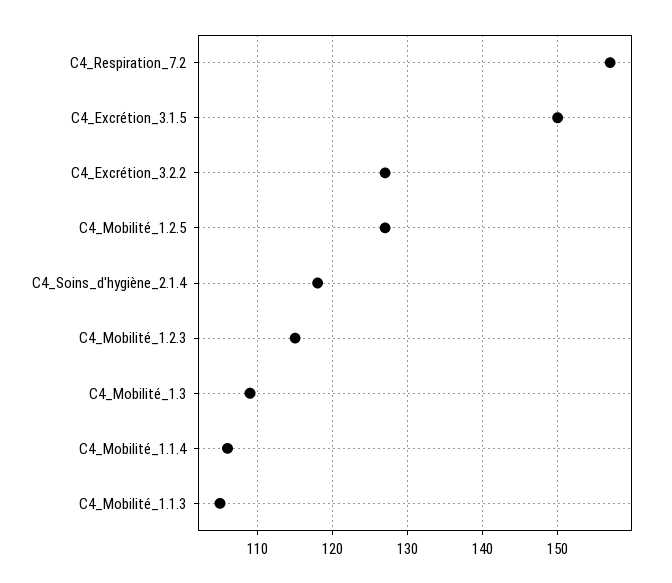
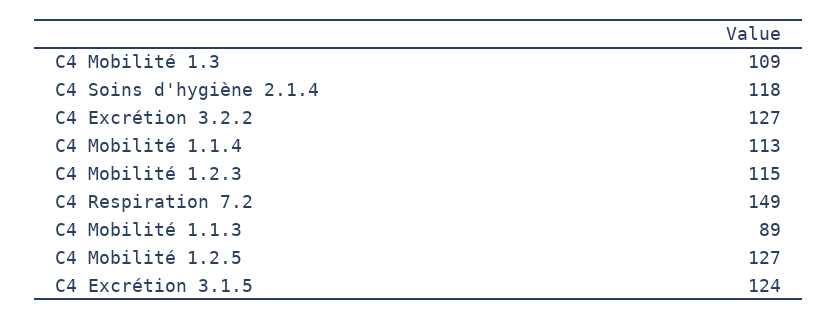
  {
-   "C4_Respiration_7.2": 157,
+   "C4_Respiration_7.2": 149,
-   "C4_Excrétion_3.1.5": 150,
+   "C4_Excrétion_3.1.5": 124,
    "C4_Excrétion_3.2.2": 127,
    "C4_Mobilité_1.2.5": 127,
    "C4_Soins_d'hygiène_2.1.4": 118,
    "C4_Mobilité_1.2.3": 115,
    "C4_Mobilité_1.3": 109,
-   "C4_Mobilité_1.1.4": 106,
+   "C4_Mobilité_1.1.4": 113,
-   "C4_Mobilité_1.1.3": 105
+   "C4_Mobilité_1.1.3": 89
  }

